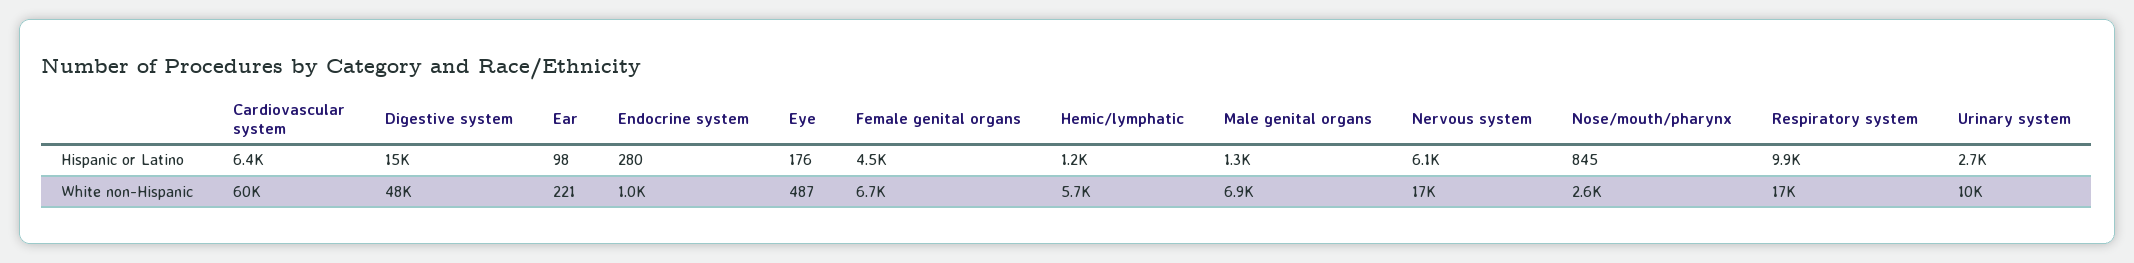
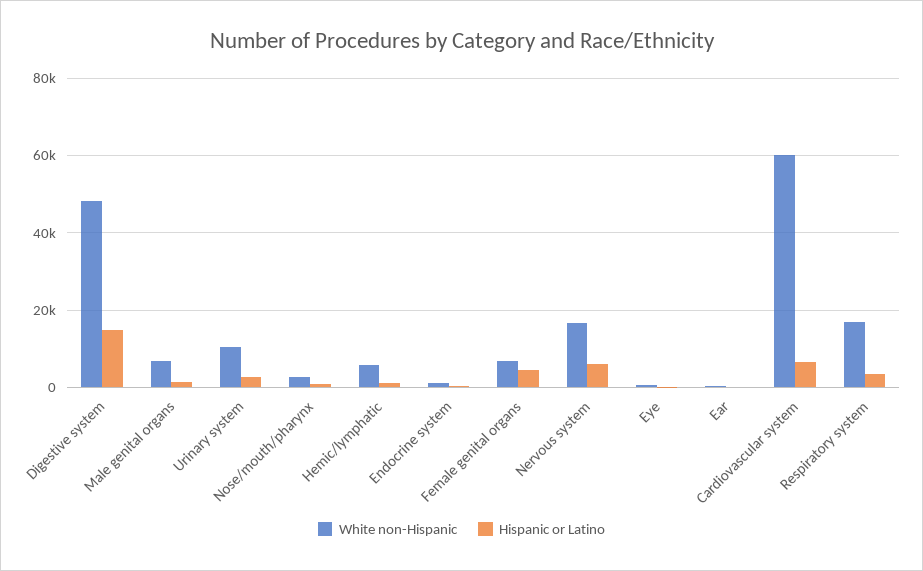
  {
    "Hispanic or Latino": {
      "Cardiovascular system": 6400,
      "Digestive system": 15000,
      "Ear": 98,
      "Endocrine system": 280,
      "Eye": 176,
      "Female genital organs": 4500,
      "Hemic/lymphatic": 1200,
      "Male genital organs": 1300,
      "Nervous system": 6100,
      "Nose/mouth/pharynx": 845,
-     "Respiratory system": 9900,
+     "Respiratory system": 4000,
      "Urinary system": 2700
    },
    "White non-Hispanic": {
      "Cardiovascular system": 60000,
      "Digestive system": 48000,
      "Ear": 221,
      "Endocrine system": 1000,
      "Eye": 487,
      "Female genital organs": 6700,
      "Hemic/lymphatic": 5700,
      "Male genital organs": 6900,
      "Nervous system": 17000,
      "Nose/mouth/pharynx": 2600,
      "Respiratory system": 17000,
      "Urinary system": 10000
    }
  }

